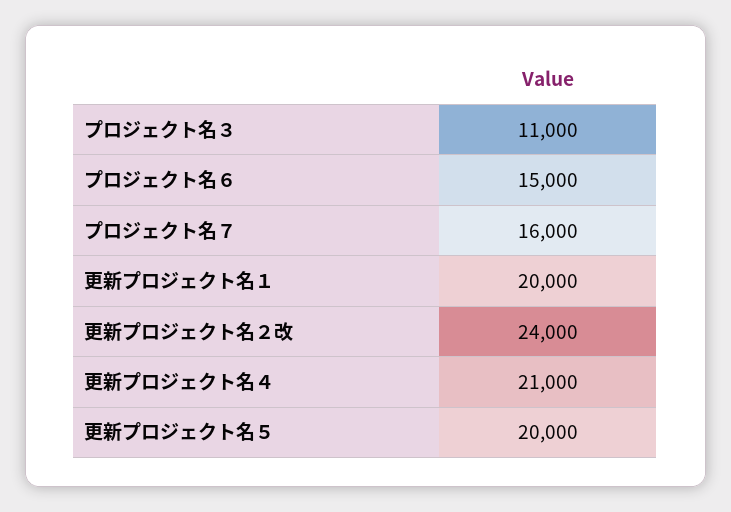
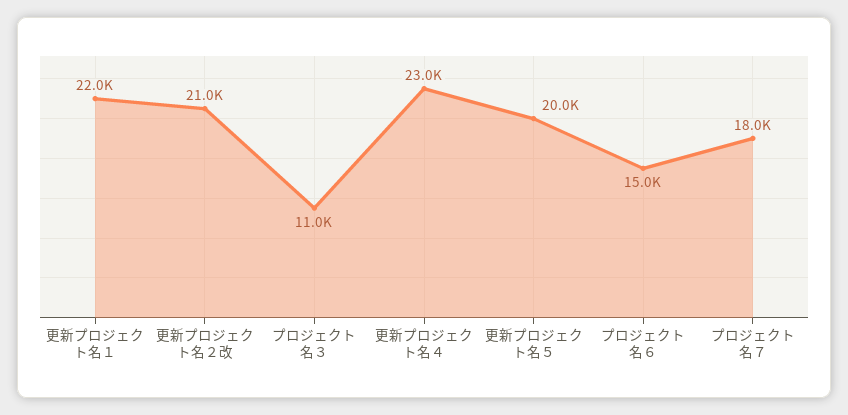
  {
    "プロジェクト名３": 11000,
    "プロジェクト名６": 15000,
-   "プロジェクト名７": 16000,
+   "プロジェクト名７": 18000,
-   "更新プロジェクト名１": 20000,
+   "更新プロジェクト名１": 22000,
-   "更新プロジェクト名２改": 24000,
+   "更新プロジェクト名２改": 21000,
-   "更新プロジェクト名４": 21000,
+   "更新プロジェクト名４": 23000,
    "更新プロジェクト名５": 20000
  }

